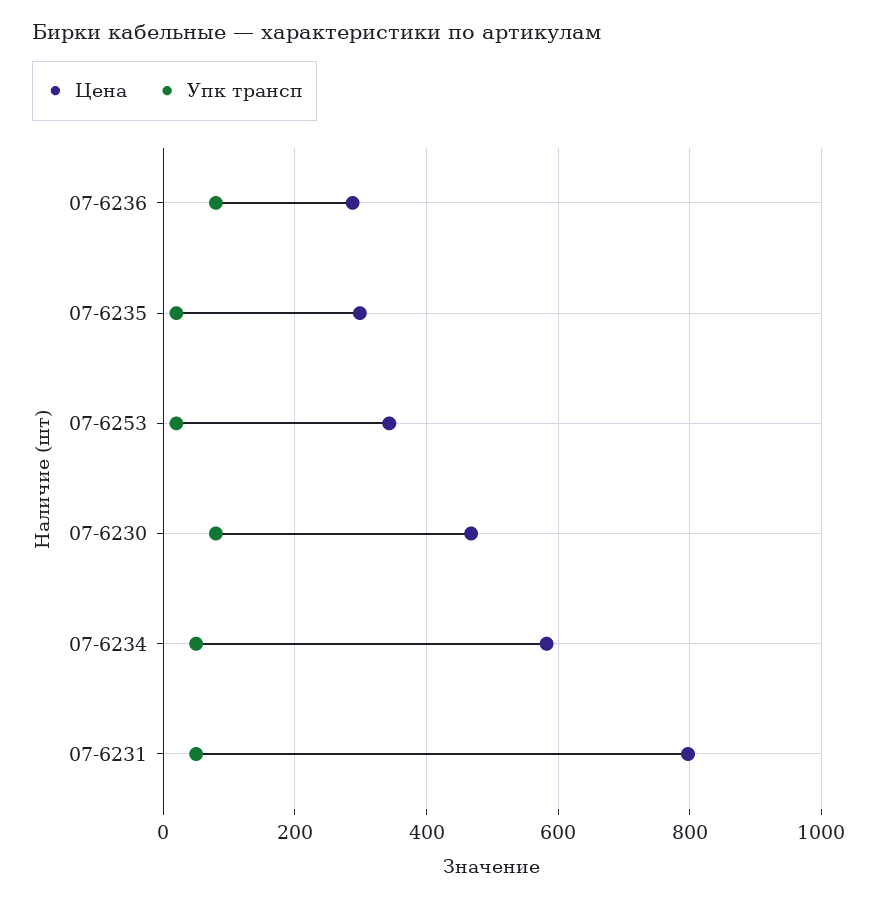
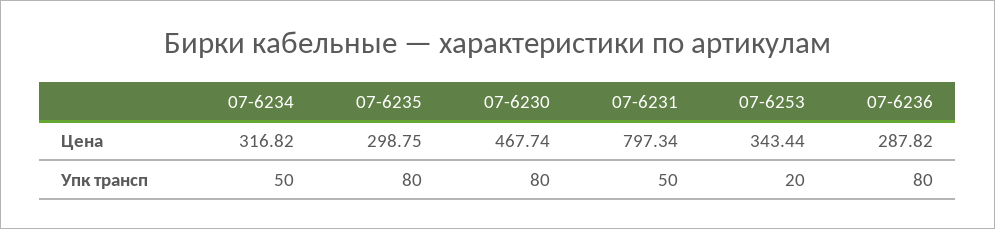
  {
    "Цена": {
      "07-6236": 287.82,
      "07-6235": 298.75,
      "07-6253": 343.44,
      "07-6230": 467.74,
-     "07-6234": 580,
+     "07-6234": 316.82,
      "07-6231": 797.34
    },
    "Упк трансп": {
      "07-6236": 80,
-     "07-6235": 20,
+     "07-6235": 80,
      "07-6253": 20,
      "07-6230": 80,
      "07-6234": 50,
      "07-6231": 50
    }
  }

